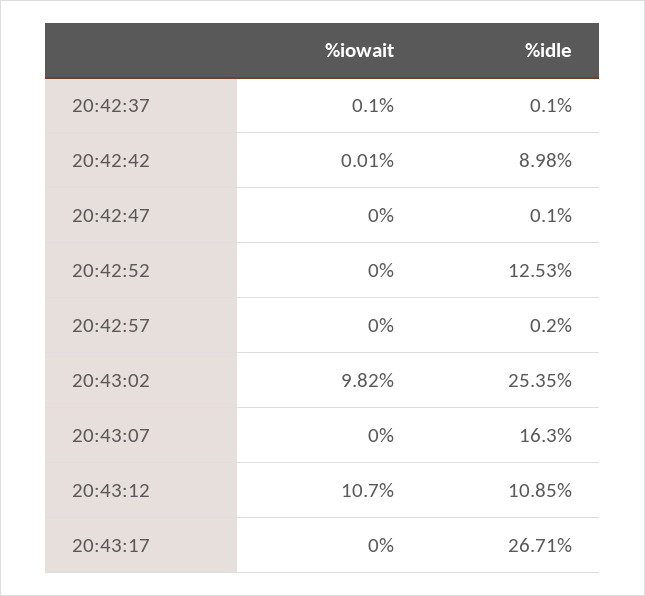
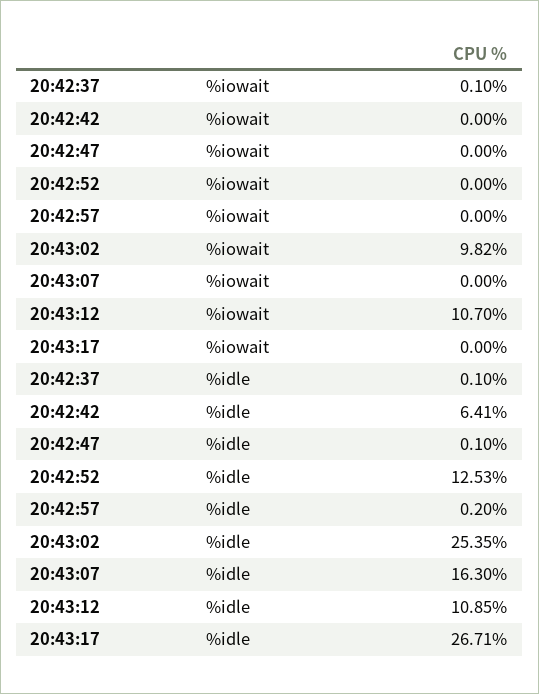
  {
    "%iowait": {
      "20:42:37": 0.1,
-     "20:42:42": 0.01,
+     "20:42:42": 0,
      "20:42:47": 0,
      "20:42:52": 0,
      "20:42:57": 0,
      "20:43:02": 9.82,
      "20:43:07": 0,
      "20:43:12": 10.7,
      "20:43:17": 0
    },
    "%idle": {
      "20:42:37": 0.1,
-     "20:42:42": 8.98,
+     "20:42:42": 6.41,
      "20:42:47": 0.1,
      "20:42:52": 12.53,
      "20:42:57": 0.2,
      "20:43:02": 25.35,
      "20:43:07": 16.3,
      "20:43:12": 10.85,
      "20:43:17": 26.71
    }
  }

